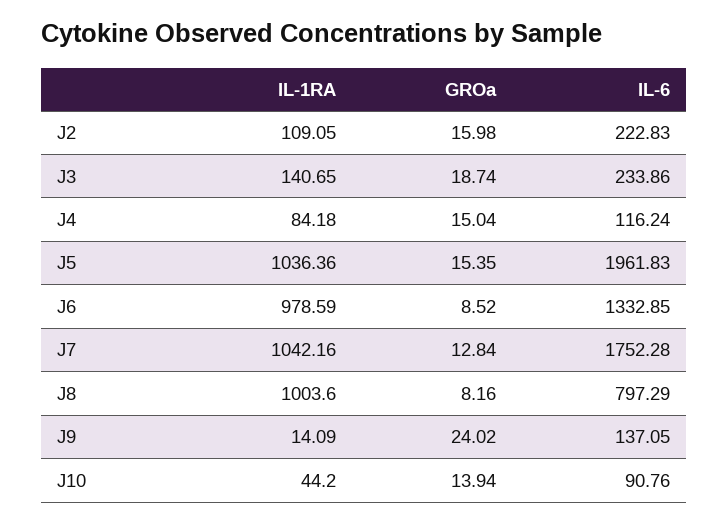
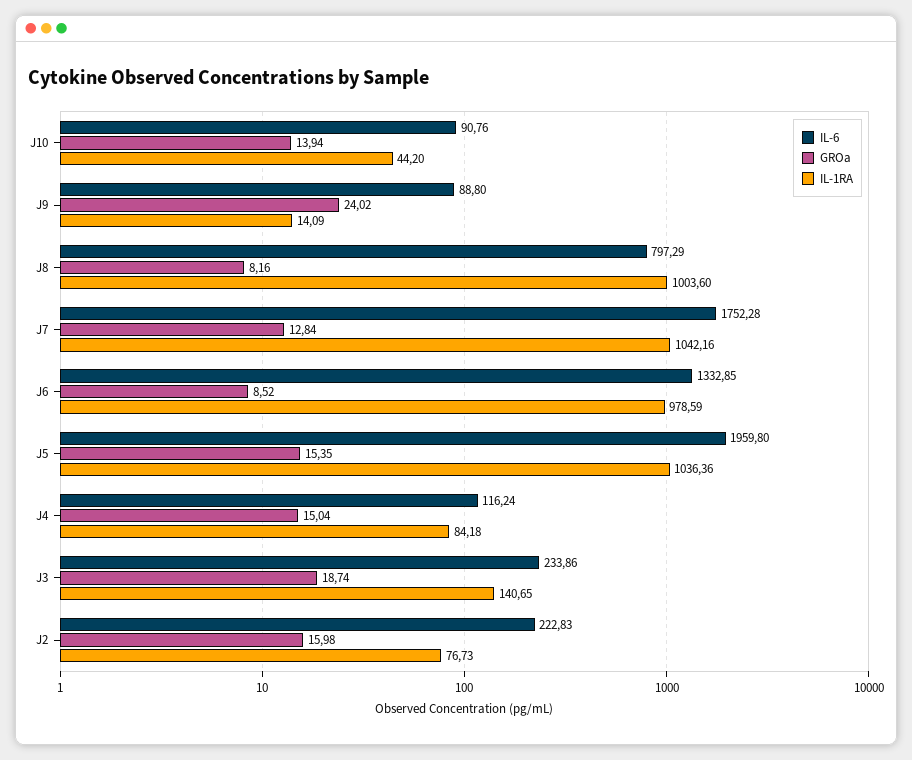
  {
    "IL-1RA": {
-     "J2": 109.05,
+     "J2": 76.73,
      "J3": 140.65,
      "J4": 84.18,
      "J5": 1036.36,
      "J6": 978.59,
      "J7": 1042.16,
      "J8": 1003.6,
      "J9": 14.09,
      "J10": 44.2
    },
    "GROa": {
      "J2": 15.98,
      "J3": 18.74,
      "J4": 15.04,
      "J5": 15.35,
      "J6": 8.52,
      "J7": 12.84,
      "J8": 8.16,
      "J9": 24.02,
      "J10": 13.94
    },
    "IL-6": {
      "J2": 222.83,
      "J3": 233.86,
      "J4": 116.24,
-     "J5": 1961.83,
+     "J5": 1959.8,
      "J6": 1332.85,
      "J7": 1752.28,
      "J8": 797.29,
-     "J9": 137.05,
+     "J9": 88.8,
      "J10": 90.76
    }
  }

